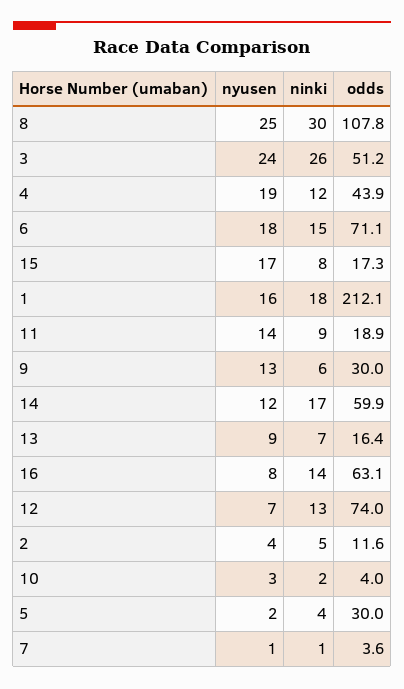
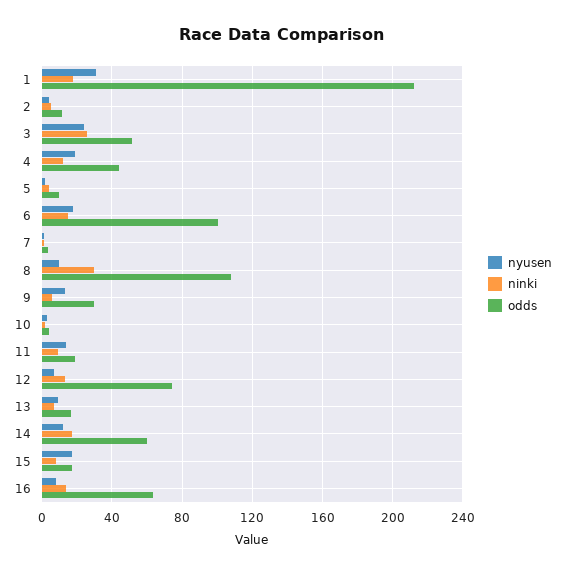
  {
    "nyusen": {
-     "8": 25,
+     "8": 10,
      "3": 24,
      "4": 19,
      "6": 18,
      "15": 17,
-     "1": 16,
+     "1": 30,
      "11": 14,
      "9": 13,
      "14": 12,
      "13": 9,
      "16": 8,
      "12": 7,
      "2": 4,
      "10": 3,
      "5": 2,
      "7": 1
    },
    "ninki": {
      "8": 30,
      "3": 26,
      "4": 12,
      "6": 15,
      "15": 8,
      "1": 18,
      "11": 9,
      "9": 6,
      "14": 17,
      "13": 7,
      "16": 14,
      "12": 13,
      "2": 5,
      "10": 2,
      "5": 4,
      "7": 1
    },
    "odds": {
      "8": 107.8,
      "3": 51.2,
      "4": 43.9,
-     "6": 71.1,
+     "6": 100,
      "15": 17.3,
      "1": 212.1,
      "11": 18.9,
      "9": 30,
      "14": 59.9,
      "13": 16.4,
      "16": 63.1,
      "12": 74,
      "2": 11.6,
      "10": 4,
-     "5": 30,
+     "5": 10,
      "7": 3.6
    }
  }

